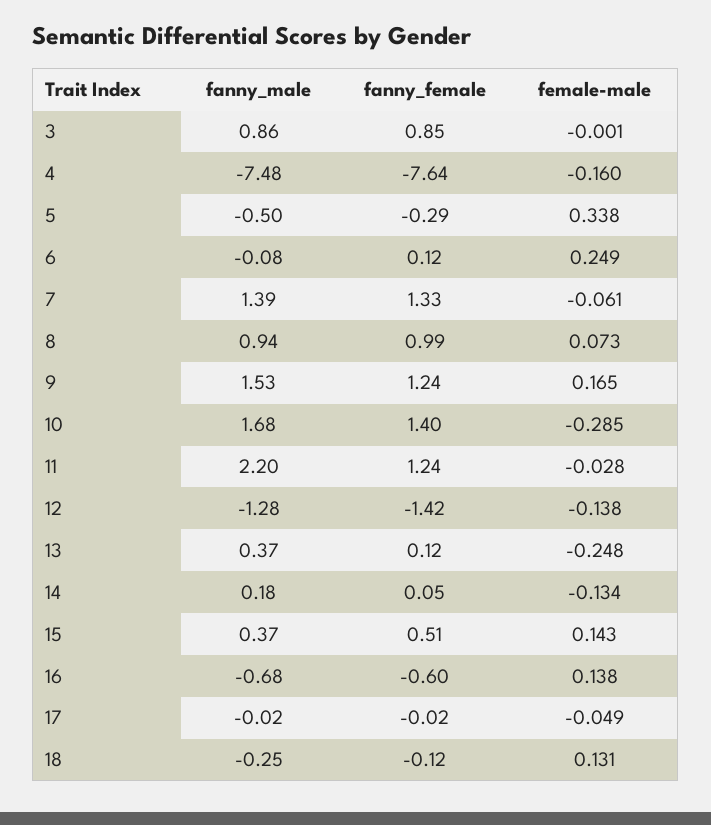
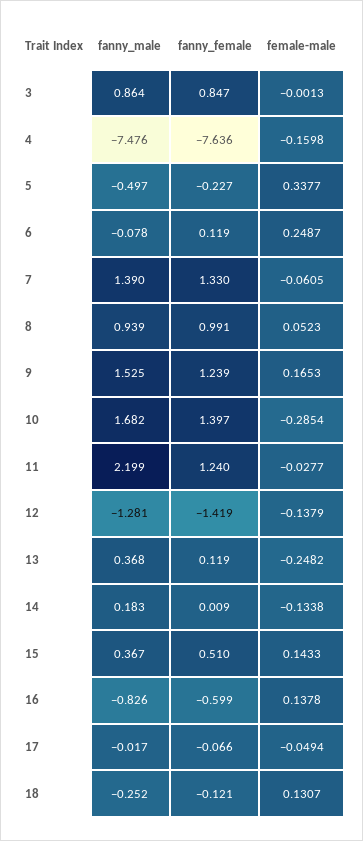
  {
    "fanny_male": {
      "3": 0.864,
      "4": -7.476,
      "5": -0.497,
      "6": -0.078,
      "7": 1.39,
      "8": 0.939,
      "9": 1.525,
      "10": 1.682,
      "11": 2.199,
      "12": -1.281,
      "13": 0.368,
      "14": 0.183,
      "15": 0.367,
-     "16": -0.68,
+     "16": -0.826,
      "17": -0.017,
      "18": -0.252
    },
    "fanny_female": {
      "3": 0.847,
      "4": -7.636,
-     "5": -0.29,
+     "5": -0.227,
      "6": 0.119,
      "7": 1.33,
      "8": 0.991,
      "9": 1.239,
      "10": 1.397,
      "11": 1.24,
      "12": -1.419,
      "13": 0.119,
-     "14": 0.05,
+     "14": 0.009,
      "15": 0.51,
      "16": -0.599,
-     "17": -0.02,
+     "17": -0.066,
      "18": -0.121
    },
    "female-male": {
      "3": -0.0013,
      "4": -0.1598,
      "5": 0.3377,
      "6": 0.2487,
      "7": -0.0605,
-     "8": 0.073,
+     "8": 0.0523,
      "9": 0.1653,
      "10": -0.2854,
      "11": -0.0277,
      "12": -0.1379,
      "13": -0.2482,
      "14": -0.1338,
      "15": 0.1433,
      "16": 0.1378,
      "17": -0.0494,
      "18": 0.1307
    }
  }

